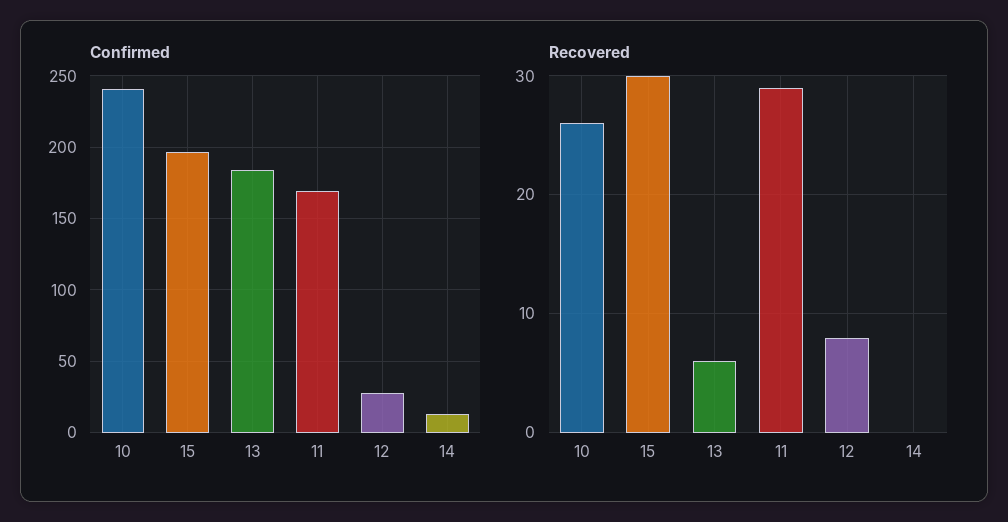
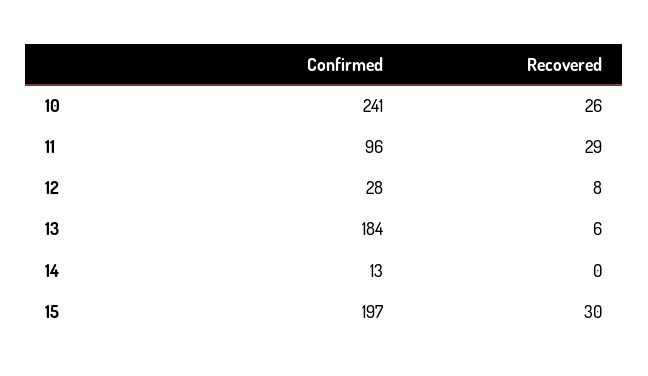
  {
    "Confirmed": {
      "10": 241,
      "15": 197,
      "13": 184,
-     "11": 170,
+     "11": 96,
      "12": 28,
      "14": 13
    },
    "Recovered": {
      "10": 26,
      "15": 30,
      "13": 6,
      "11": 29,
      "12": 8,
      "14": 0
    }
  }

